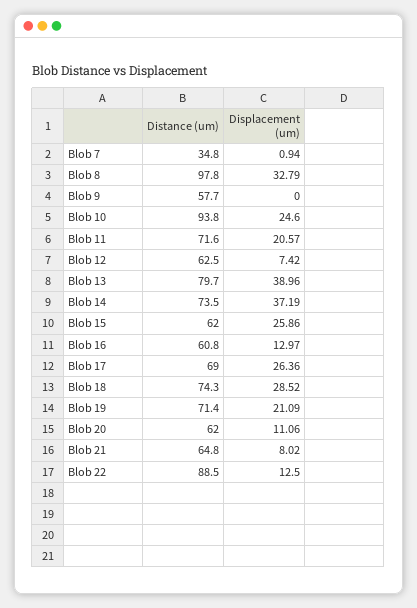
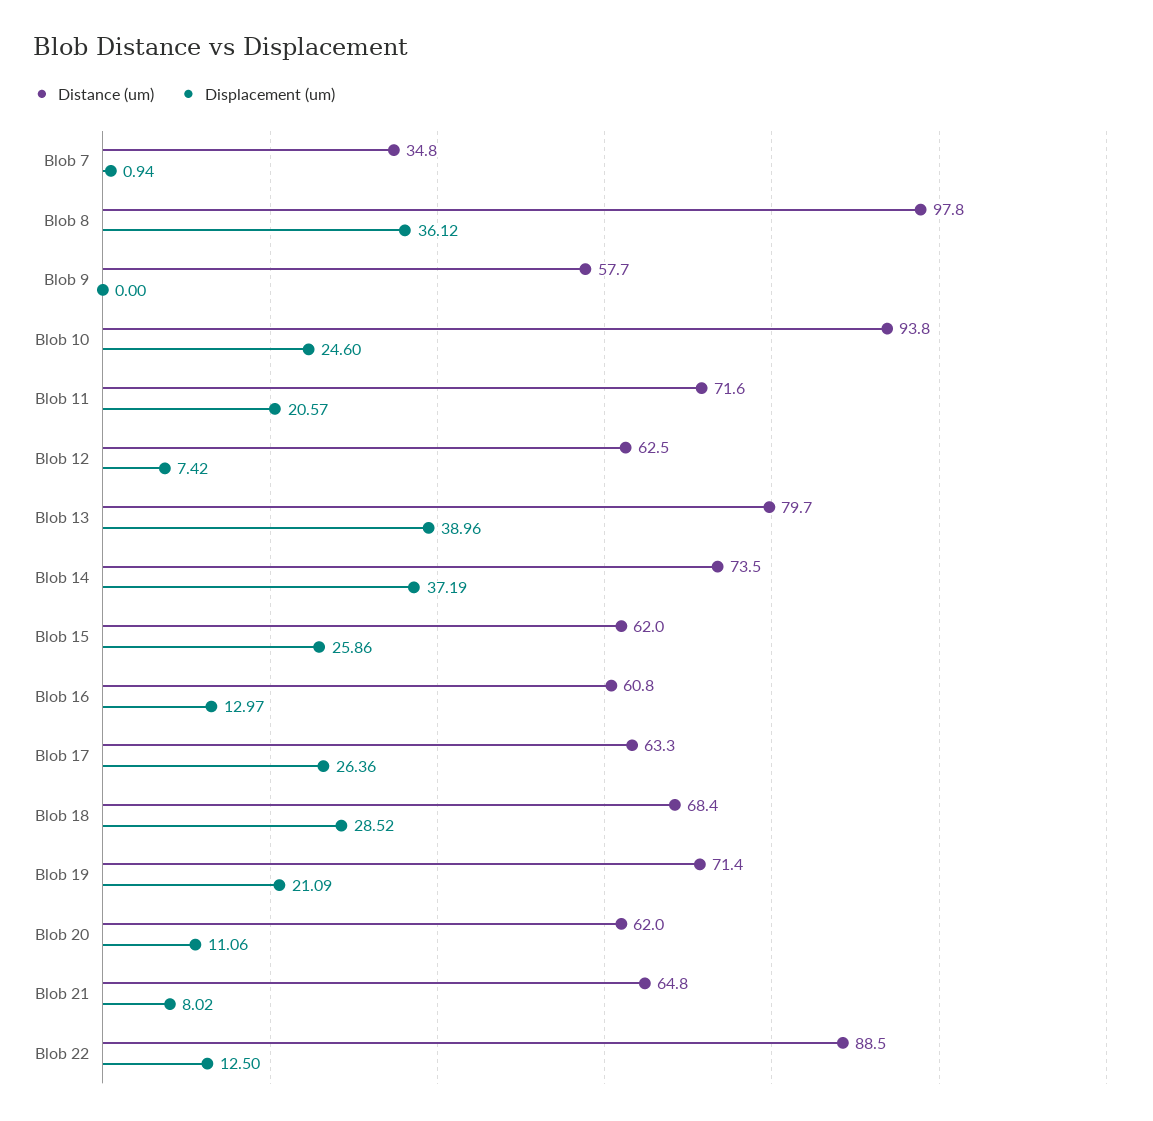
  {
    "Distance (um)": {
      "Blob 7": 34.8,
      "Blob 8": 97.8,
      "Blob 9": 57.7,
      "Blob 10": 93.8,
      "Blob 11": 71.6,
      "Blob 12": 62.5,
      "Blob 13": 79.7,
      "Blob 14": 73.5,
      "Blob 15": 62,
      "Blob 16": 60.8,
-     "Blob 17": 69,
+     "Blob 17": 63.3,
-     "Blob 18": 74.3,
+     "Blob 18": 68.4,
      "Blob 19": 71.4,
      "Blob 20": 62,
      "Blob 21": 64.8,
      "Blob 22": 88.5
    },
    "Displacement (um)": {
      "Blob 7": 0.94,
-     "Blob 8": 32.79,
+     "Blob 8": 36.12,
      "Blob 9": 0,
      "Blob 10": 24.6,
      "Blob 11": 20.57,
      "Blob 12": 7.42,
      "Blob 13": 38.96,
      "Blob 14": 37.19,
      "Blob 15": 25.86,
      "Blob 16": 12.97,
      "Blob 17": 26.36,
      "Blob 18": 28.52,
      "Blob 19": 21.09,
      "Blob 20": 11.06,
      "Blob 21": 8.02,
      "Blob 22": 12.5
    }
  }

